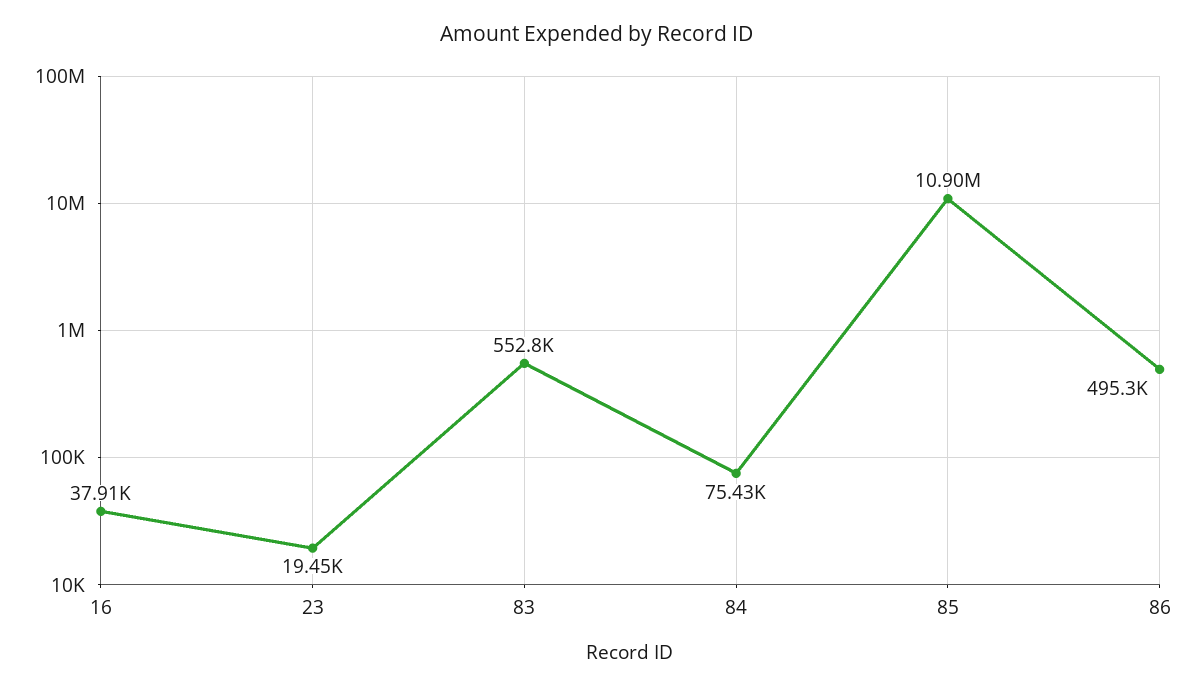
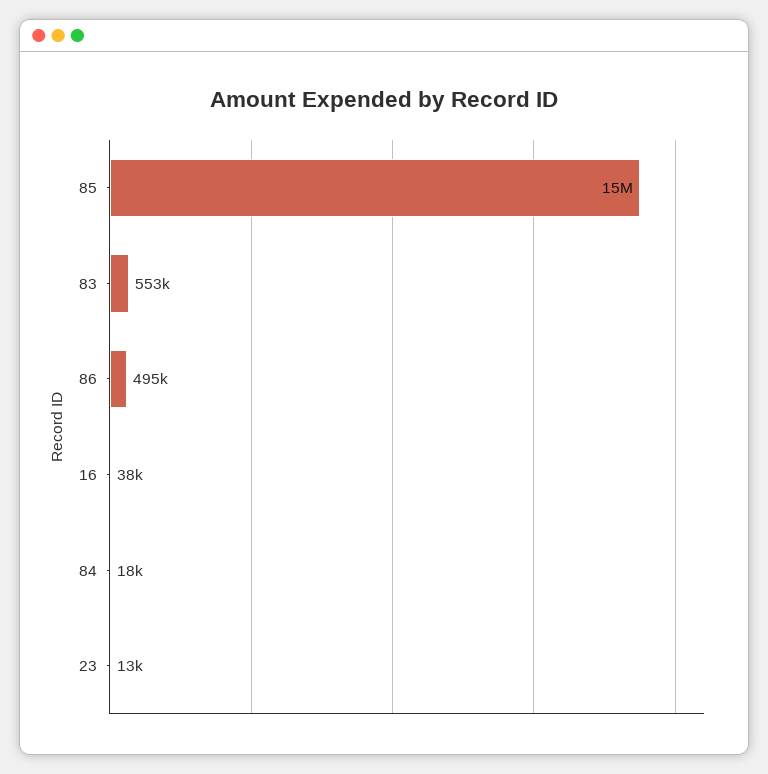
  {
    "16": 37910,
-   "23": 19450,
+   "23": 13000,
    "83": 552800,
-   "84": 75430,
+   "84": 18000,
-   "85": 10900000,
+   "85": 15000000,
    "86": 495300
  }

